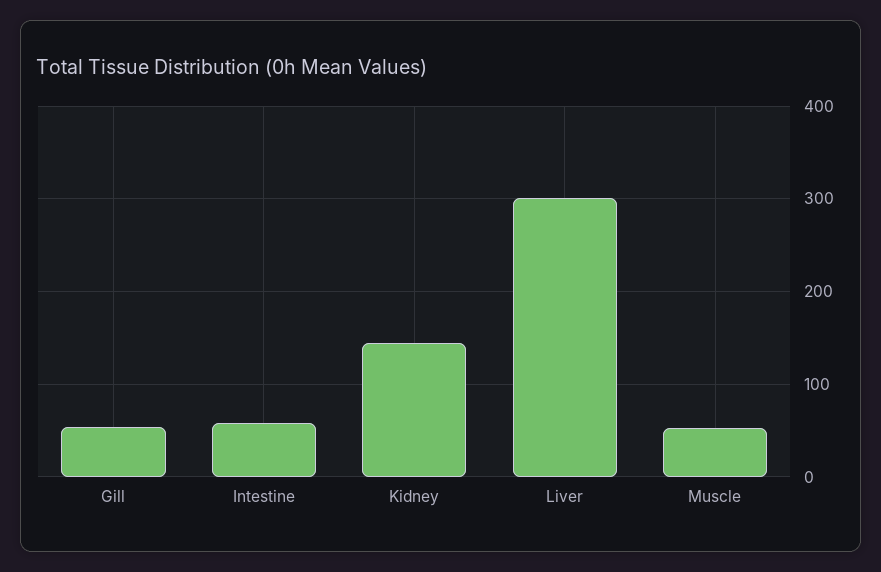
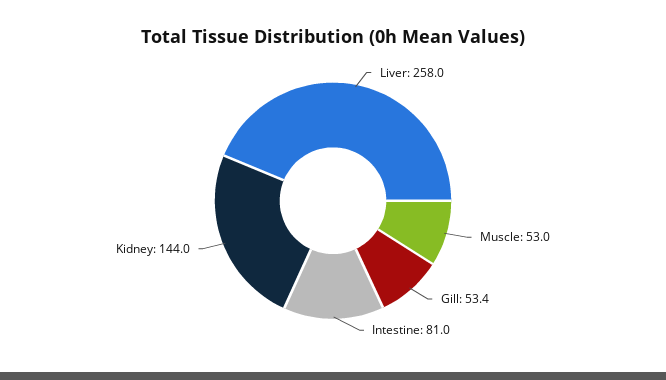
  {
    "Gill": 53.4,
-   "Intestine": 60,
+   "Intestine": 81,
    "Kidney": 144,
-   "Liver": 300,
+   "Liver": 258,
    "Muscle": 53
  }

